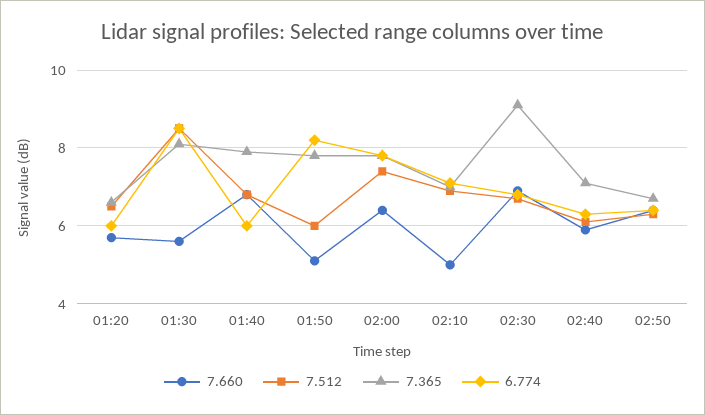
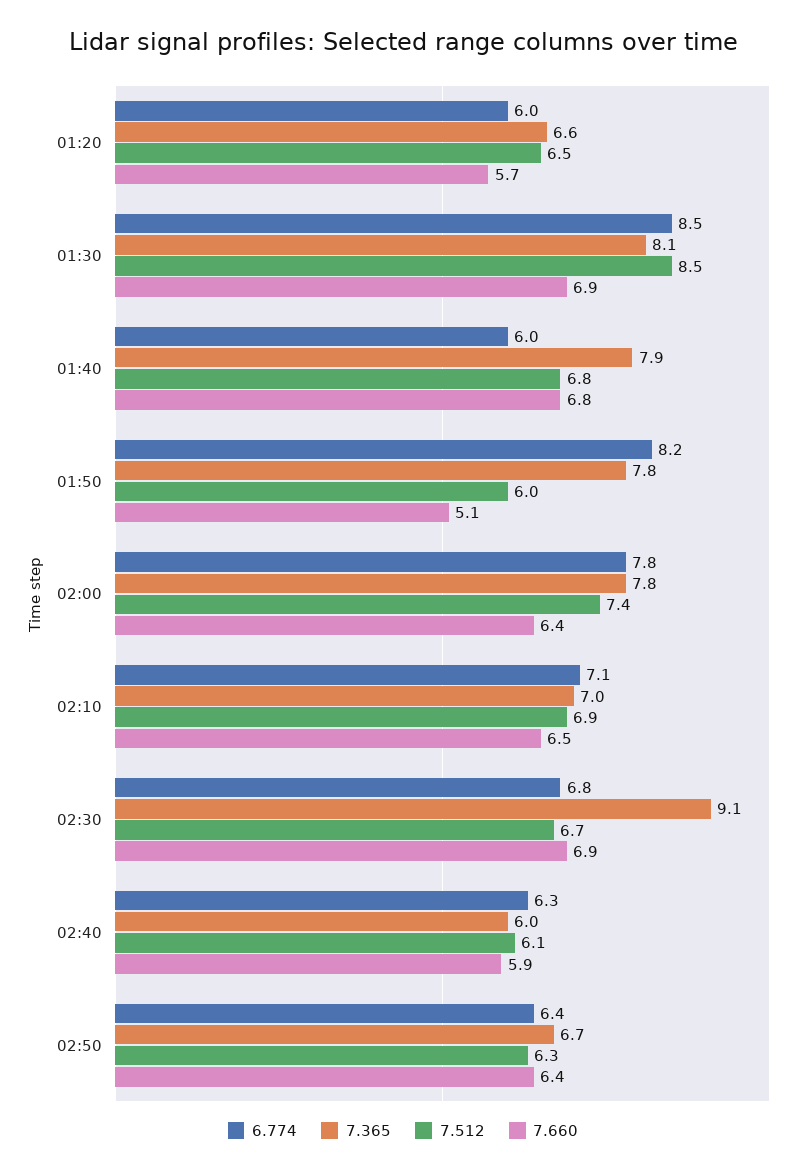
  {
    "7.660": {
      "01:20": 5.7,
-     "01:30": 5.5,
+     "01:30": 6.9,
      "01:40": 6.8,
      "01:50": 5.1,
      "02:00": 6.4,
-     "02:10": 5,
+     "02:10": 6.5,
      "02:30": 6.9,
      "02:40": 5.9,
      "02:50": 6.4
    },
    "7.512": {
      "01:20": 6.5,
      "01:30": 8.5,
      "01:40": 6.8,
      "01:50": 6,
      "02:00": 7.4,
      "02:10": 6.9,
      "02:30": 6.7,
      "02:40": 6.1,
      "02:50": 6.3
    },
    "7.365": {
      "01:20": 6.6,
      "01:30": 8.1,
      "01:40": 7.9,
      "01:50": 7.8,
      "02:00": 7.8,
      "02:10": 7,
      "02:30": 9.1,
-     "02:40": 7,
+     "02:40": 6,
      "02:50": 6.7
    },
    "6.774": {
      "01:20": 6,
      "01:30": 8.5,
      "01:40": 6,
      "01:50": 8.2,
      "02:00": 7.8,
      "02:10": 7.1,
      "02:30": 6.8,
      "02:40": 6.3,
      "02:50": 6.4
    }
  }

